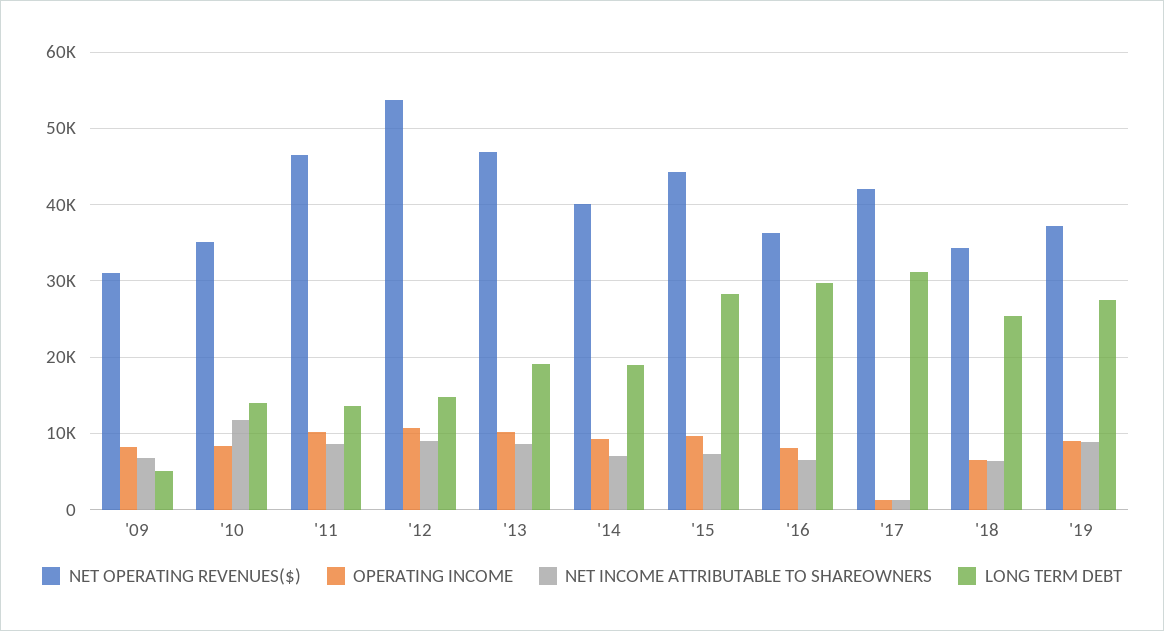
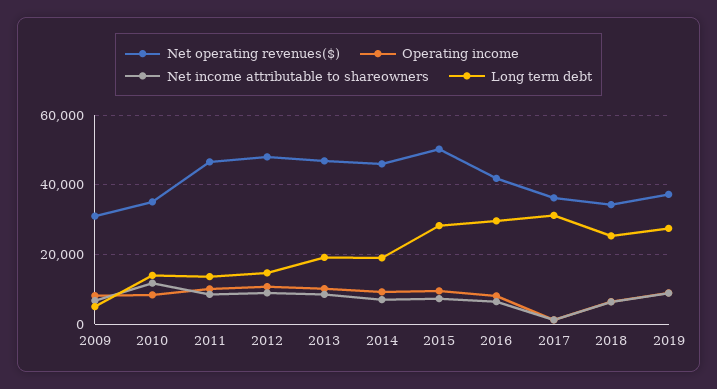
  {
    "NET OPERATING REVENUES($)": {
      "'09": 31000,
      "'10": 35000,
      "'11": 47000,
-     "'12": 54000,
+     "'12": 48000,
      "'13": 47000,
-     "'14": 40000,
+     "'14": 46000,
-     "'15": 44000,
+     "'15": 50000,
-     "'16": 36000,
+     "'16": 42000,
-     "'17": 42000,
+     "'17": 36000,
      "'18": 34000,
      "'19": 37000
    },
    "OPERATING INCOME": {
      "'09": 8000,
      "'10": 8000,
      "'11": 10000,
      "'12": 11000,
      "'13": 10000,
      "'14": 9000,
      "'15": 10000,
      "'16": 8000,
      "'17": 1000,
      "'18": 6000,
      "'19": 9000
    },
    "NET INCOME ATTRIBUTABLE TO SHAREOWNERS": {
      "'09": 7000,
      "'10": 12000,
      "'11": 9000,
      "'12": 9000,
      "'13": 9000,
      "'14": 7000,
      "'15": 7000,
      "'16": 7000,
      "'17": 1000,
      "'18": 6000,
      "'19": 9000
    },
    "LONG TERM DEBT": {
      "'09": 5000,
      "'10": 14000,
      "'11": 14000,
      "'12": 15000,
      "'13": 19000,
      "'14": 19000,
      "'15": 28000,
      "'16": 30000,
      "'17": 31000,
      "'18": 25000,
      "'19": 28000
    }
  }

